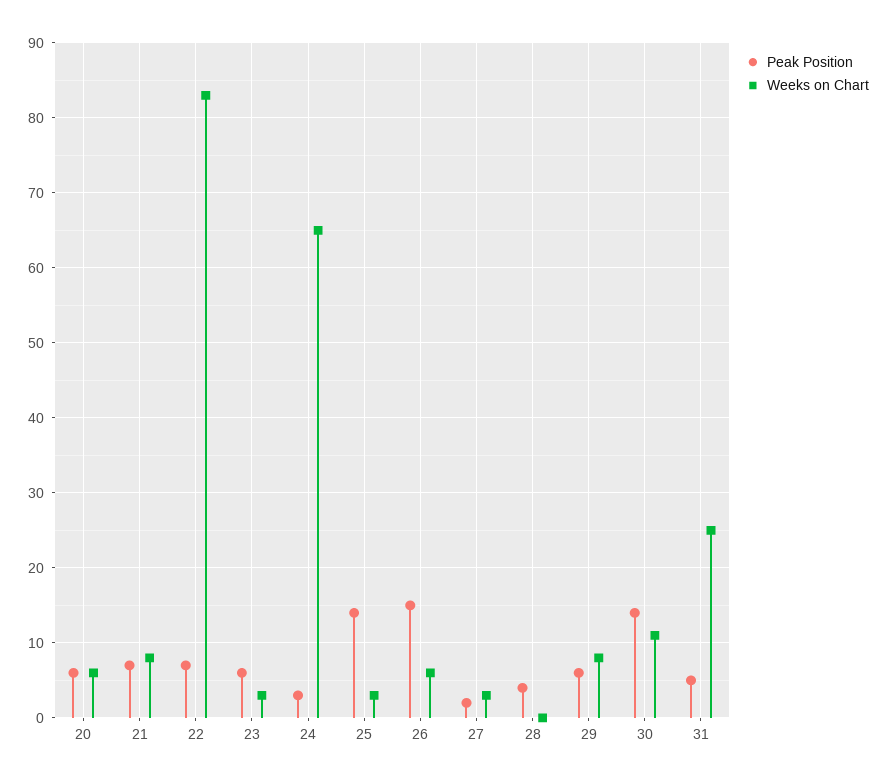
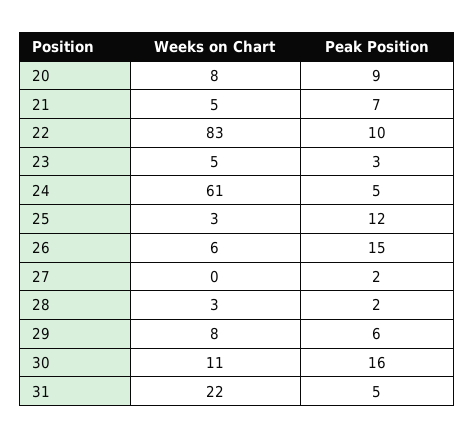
  {
    "Peak Position": {
-     "20": 6,
+     "20": 9,
      "21": 7,
-     "22": 7,
+     "22": 10,
-     "23": 6,
+     "23": 3,
-     "24": 3,
+     "24": 5,
-     "25": 14,
+     "25": 12,
      "26": 15,
      "27": 2,
-     "28": 4,
+     "28": 2,
      "29": 6,
-     "30": 14,
+     "30": 16,
      "31": 5
    },
    "Weeks on Chart": {
-     "20": 6,
+     "20": 8,
-     "21": 8,
+     "21": 5,
      "22": 83,
-     "23": 3,
+     "23": 5,
-     "24": 65,
+     "24": 61,
      "25": 3,
      "26": 6,
-     "27": 3,
+     "27": 0,
-     "28": 0,
+     "28": 3,
      "29": 8,
      "30": 11,
-     "31": 25
+     "31": 22
    }
  }

